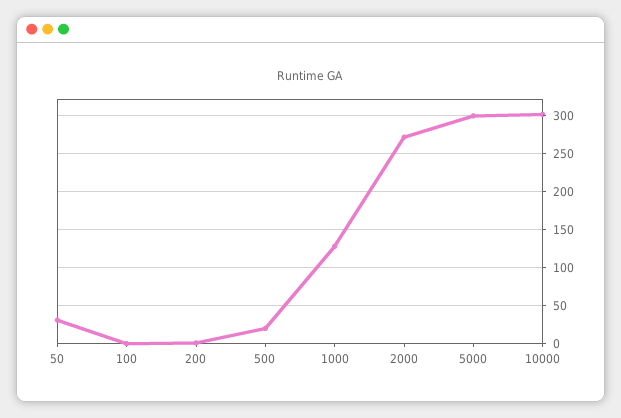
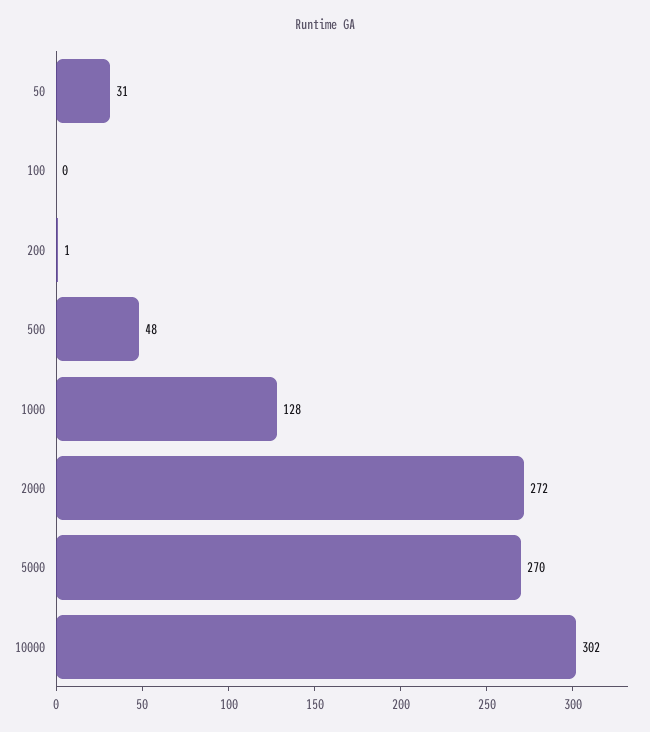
  {
    "50": 31,
    "100": 0,
    "200": 1,
-   "500": 20,
+   "500": 48,
    "1000": 128,
    "2000": 272,
-   "5000": 300,
+   "5000": 270,
    "10000": 302
  }

